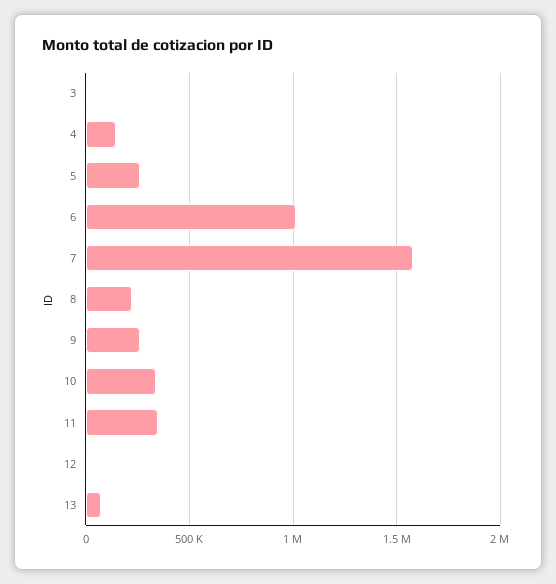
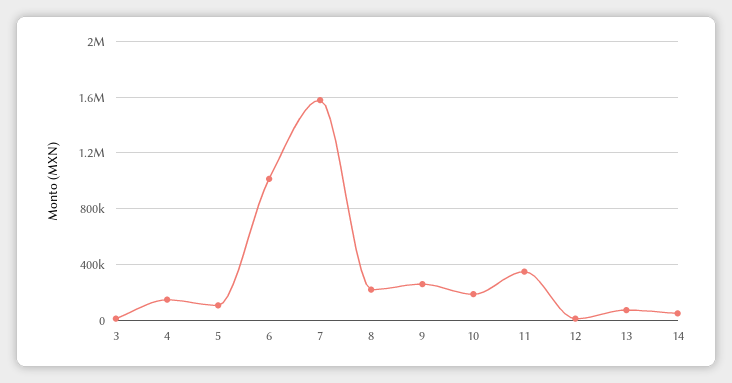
  {
    "3": 0,
    "4": 150000,
-   "5": 250000,
+   "5": 100000,
    "6": 1000000,
    "7": 1600000,
    "8": 200000,
    "9": 250000,
-   "10": 350000,
+   "10": 200000,
    "11": 350000,
    "12": 0,
-   "13": 50000
+   "13": 50000,
+   "14": 50000
  }

